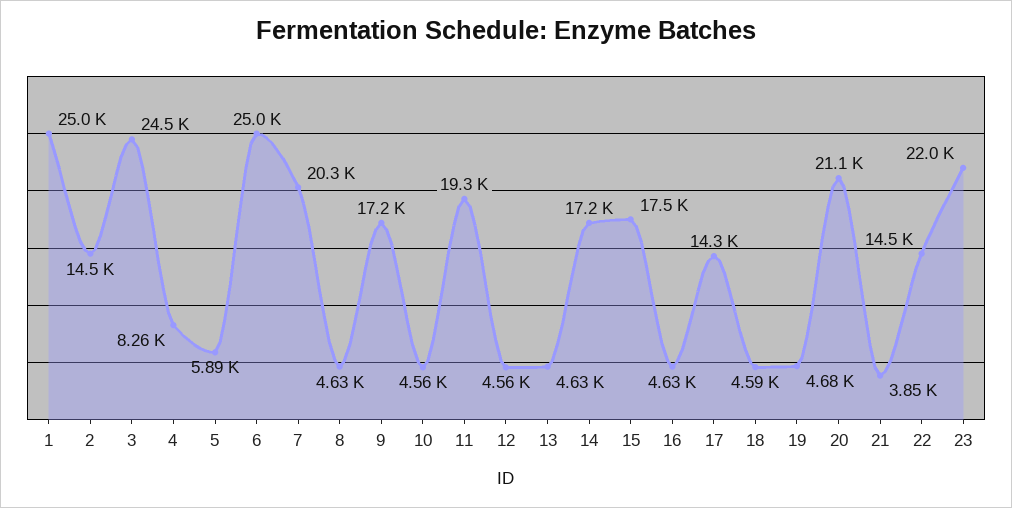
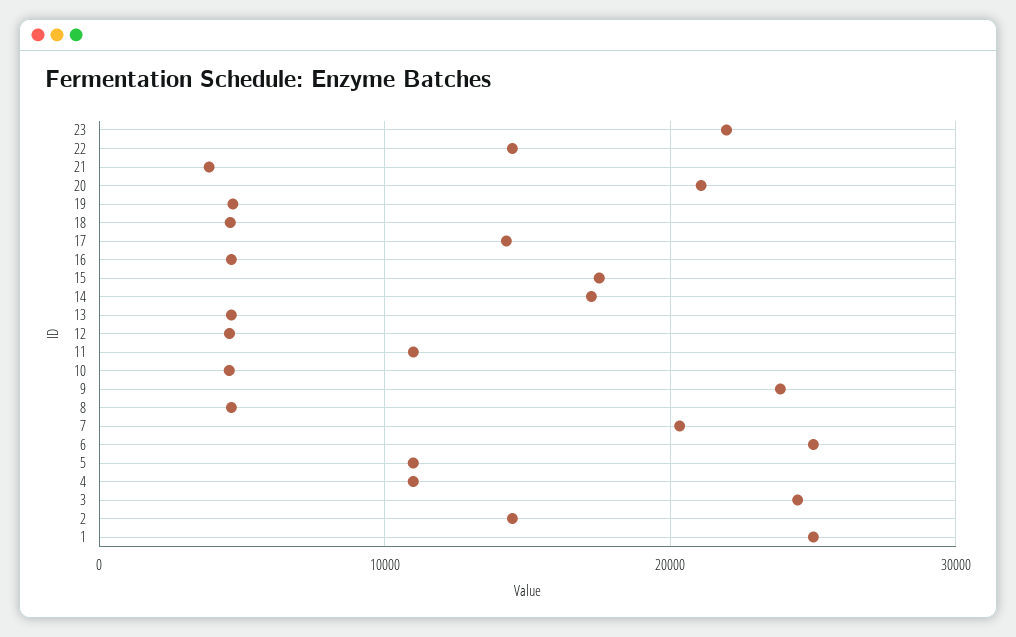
  {
    "1": 25000,
    "2": 14500,
    "3": 24500,
-   "4": 8260,
+   "4": 11000,
-   "5": 5890,
+   "5": 11000,
    "6": 25000,
    "7": 20300,
    "8": 4630,
-   "9": 17200,
+   "9": 24000,
    "10": 4560,
-   "11": 19300,
+   "11": 11000,
    "12": 4560,
    "13": 4630,
    "14": 17200,
    "15": 17500,
    "16": 4630,
    "17": 14300,
    "18": 4590,
    "19": 4680,
    "20": 21100,
    "21": 3850,
    "22": 14500,
    "23": 22000
  }

